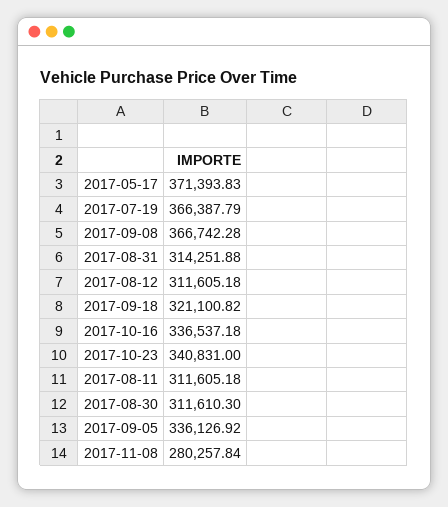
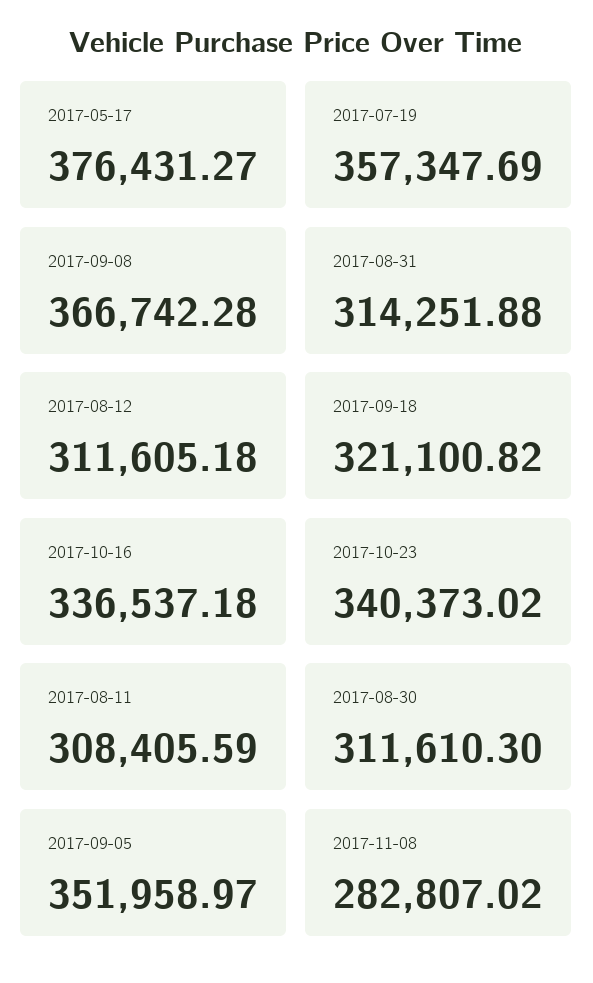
  {
-   "2017-05-17": 371393.83,
+   "2017-05-17": 376431.27,
-   "2017-07-19": 366387.79,
+   "2017-07-19": 357347.69,
    "2017-09-08": 366742.28,
    "2017-08-31": 314251.88,
    "2017-08-12": 311605.18,
    "2017-09-18": 321100.82,
    "2017-10-16": 336537.18,
-   "2017-10-23": 340831,
+   "2017-10-23": 340373.02,
-   "2017-08-11": 311605.18,
+   "2017-08-11": 308405.59,
    "2017-08-30": 311610.3,
-   "2017-09-05": 336126.92,
+   "2017-09-05": 351958.97,
-   "2017-11-08": 280257.84
+   "2017-11-08": 282807.02
  }

